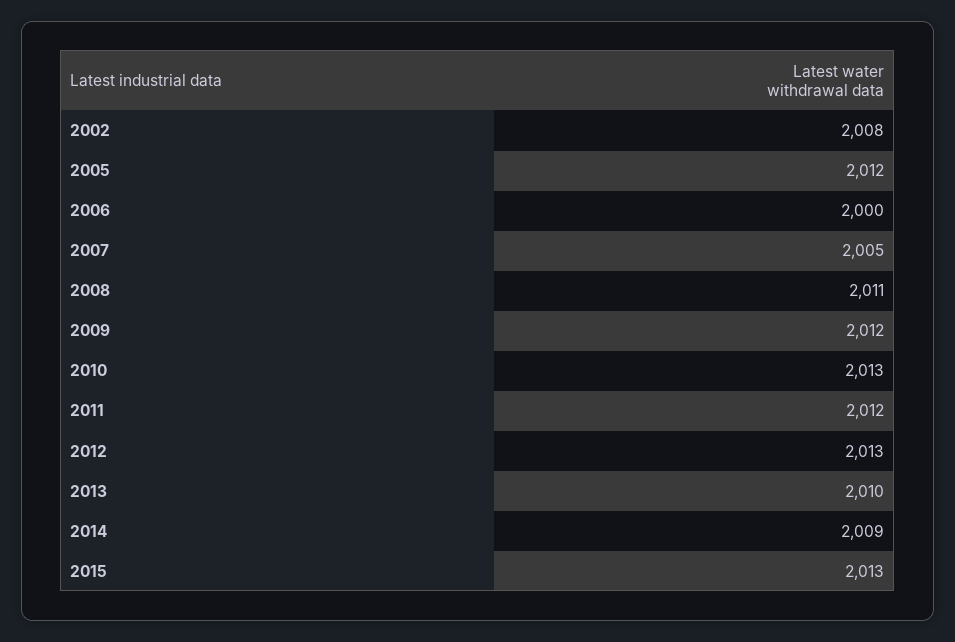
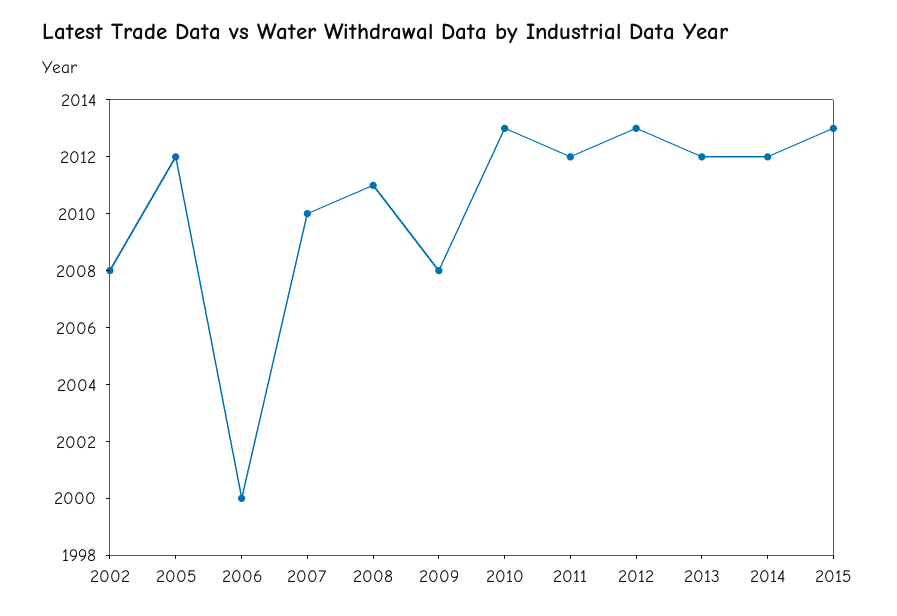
  {
    "2002": 2008,
    "2005": 2012,
    "2006": 2000,
-   "2007": 2005,
+   "2007": 2010,
    "2008": 2011,
-   "2009": 2012,
+   "2009": 2008,
    "2010": 2013,
    "2011": 2012,
    "2012": 2013,
-   "2013": 2010,
+   "2013": 2012,
-   "2014": 2009,
+   "2014": 2012,
    "2015": 2013
  }

